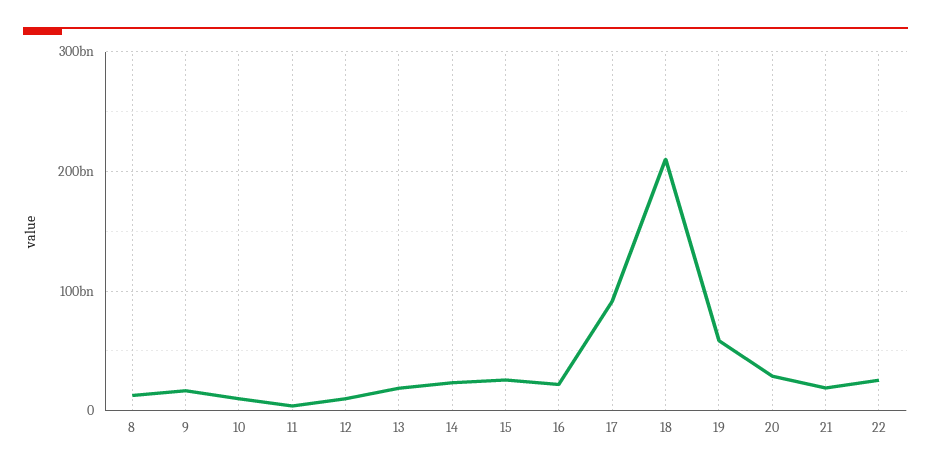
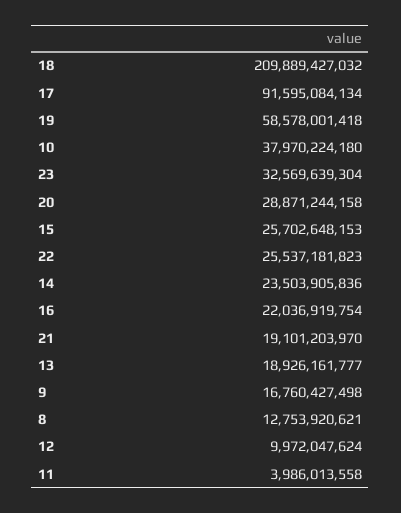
  {
    "8": 12753920621,
    "9": 16760427498,
-   "10": 10000000000,
+   "10": 37970224180,
    "11": 3986013558,
    "12": 9972047624,
    "13": 18926161777,
    "14": 23503905836,
    "15": 25702648153,
    "16": 22036919754,
    "17": 91595084134,
    "18": 209889427032,
    "19": 58578001418,
    "20": 28871244158,
    "21": 19101203970,
-   "22": 25537181823
+   "22": 25537181823,
+   "23": 32569639304
  }

